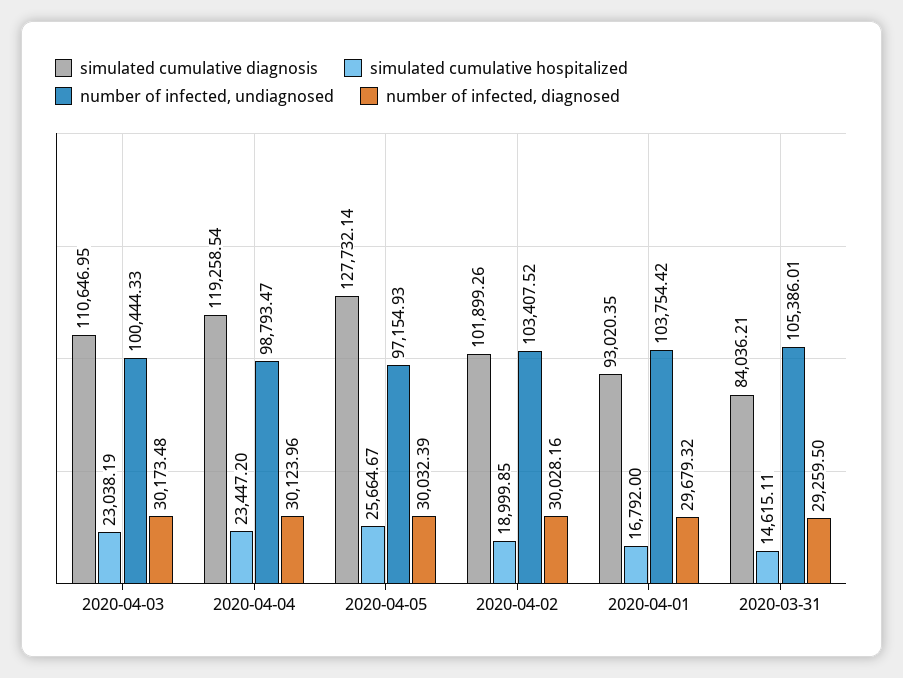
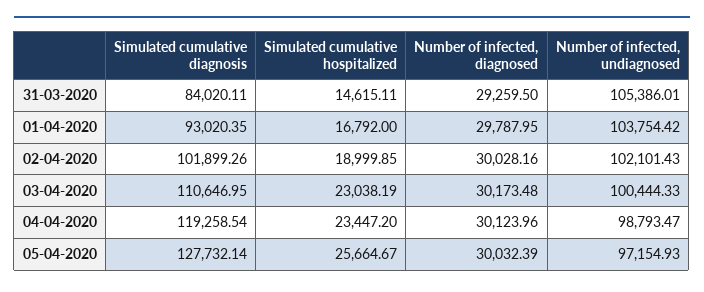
  {
    "simulated cumulative diagnosis": {
      "2020-04-03": 110646.95,
      "2020-04-04": 119258.54,
      "2020-04-05": 127732.14,
      "2020-04-02": 101899.26,
      "2020-04-01": 93020.35,
-     "2020-03-31": 84036.21
+     "2020-03-31": 84020.11
    },
    "simulated cumulative hospitalized": {
      "2020-04-03": 23038.19,
      "2020-04-04": 23447.2,
      "2020-04-05": 25664.67,
      "2020-04-02": 18999.85,
      "2020-04-01": 16792,
      "2020-03-31": 14615.11
    },
    "number of infected, undiagnosed": {
      "2020-04-03": 100444.33,
      "2020-04-04": 98793.47,
      "2020-04-05": 97154.93,
-     "2020-04-02": 103407.52,
+     "2020-04-02": 102101.43,
      "2020-04-01": 103754.42,
      "2020-03-31": 105386.01
    },
    "number of infected, diagnosed": {
      "2020-04-03": 30173.48,
      "2020-04-04": 30123.96,
      "2020-04-05": 30032.39,
      "2020-04-02": 30028.16,
-     "2020-04-01": 29679.32,
+     "2020-04-01": 29787.95,
      "2020-03-31": 29259.5
    }
  }

